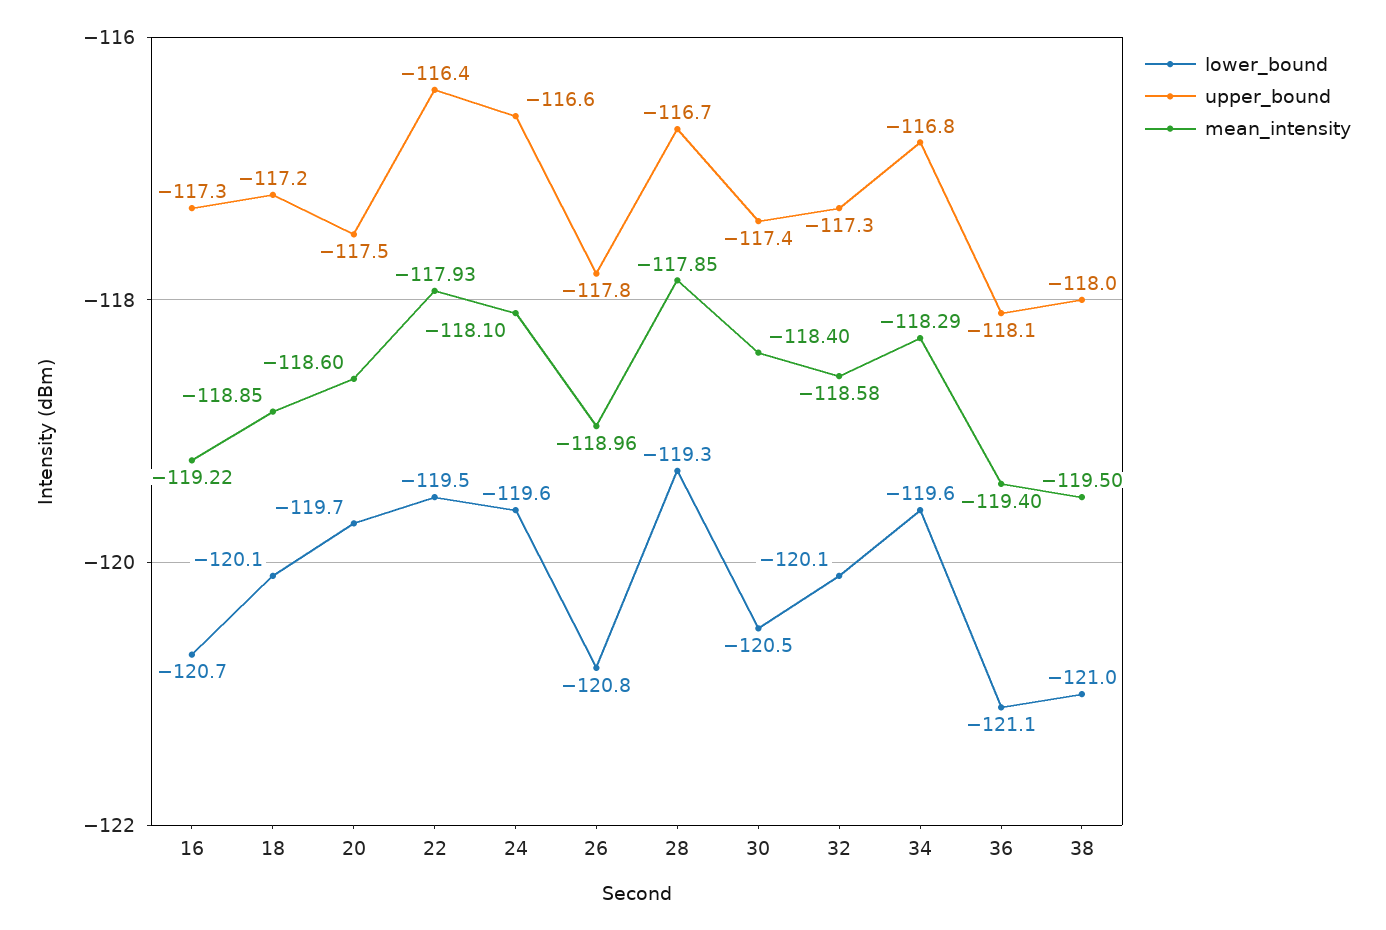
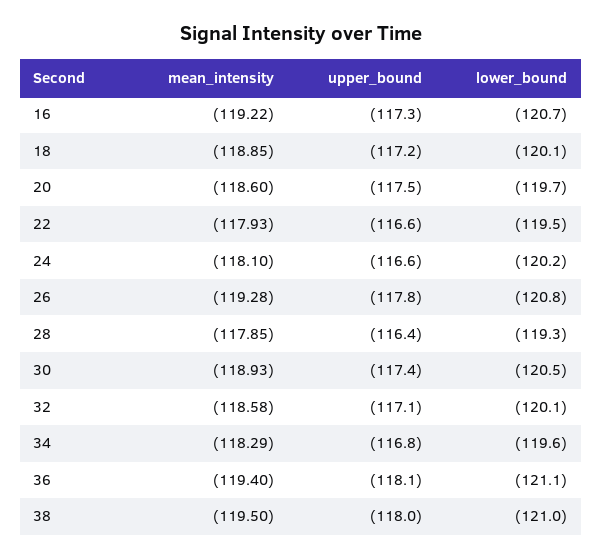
  {
    "lower_bound": {
      "16": -120.7,
      "18": -120.1,
      "20": -119.7,
      "22": -119.5,
-     "24": -119.6,
+     "24": -120.2,
      "26": -120.8,
      "28": -119.3,
      "30": -120.5,
      "32": -120.1,
      "34": -119.6,
      "36": -121.1,
      "38": -121
    },
    "upper_bound": {
      "16": -117.3,
      "18": -117.2,
      "20": -117.5,
-     "22": -116.4,
+     "22": -116.6,
      "24": -116.6,
      "26": -117.8,
-     "28": -116.7,
+     "28": -116.4,
      "30": -117.4,
-     "32": -117.3,
+     "32": -117.1,
      "34": -116.8,
      "36": -118.1,
      "38": -118
    },
    "mean_intensity": {
      "16": -119.22,
      "18": -118.85,
      "20": -118.6,
      "22": -117.93,
      "24": -118.1,
-     "26": -118.96,
+     "26": -119.28,
      "28": -117.85,
-     "30": -118.4,
+     "30": -118.93,
      "32": -118.58,
      "34": -118.29,
      "36": -119.4,
      "38": -119.5
    }
  }

